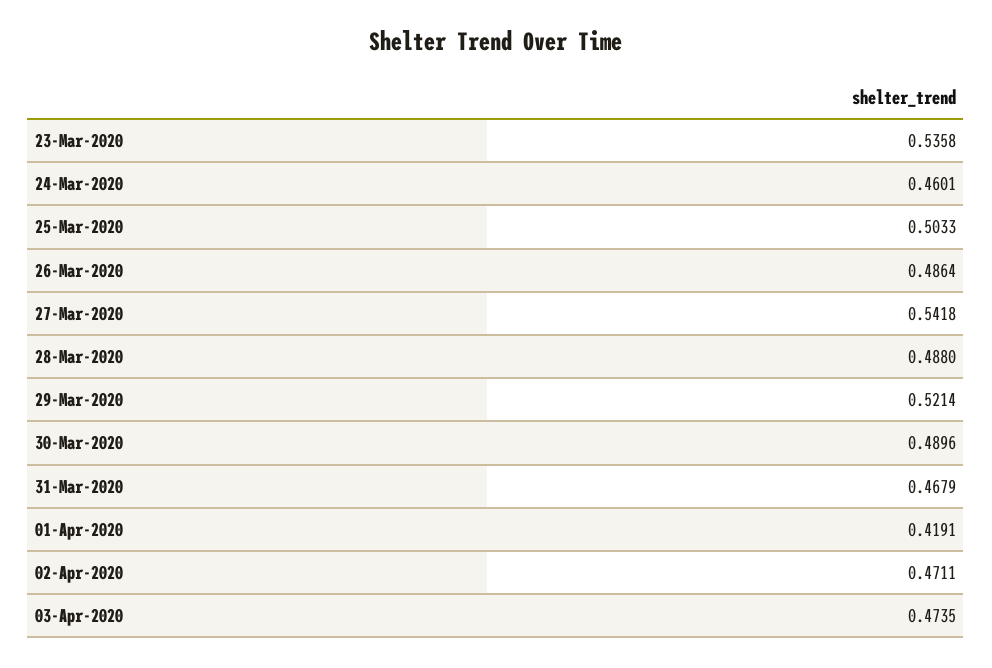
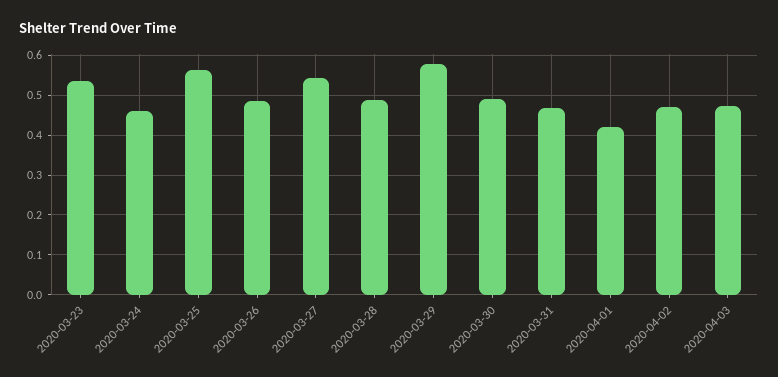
  {
    "23-Mar-2020": 0.5358,
    "24-Mar-2020": 0.4601,
-   "25-Mar-2020": 0.5033,
+   "25-Mar-2020": 0.56,
    "26-Mar-2020": 0.4864,
    "27-Mar-2020": 0.5418,
    "28-Mar-2020": 0.488,
-   "29-Mar-2020": 0.5214,
+   "29-Mar-2020": 0.58,
    "30-Mar-2020": 0.4896,
    "31-Mar-2020": 0.4679,
    "01-Apr-2020": 0.4191,
    "02-Apr-2020": 0.4711,
    "03-Apr-2020": 0.4735
  }

